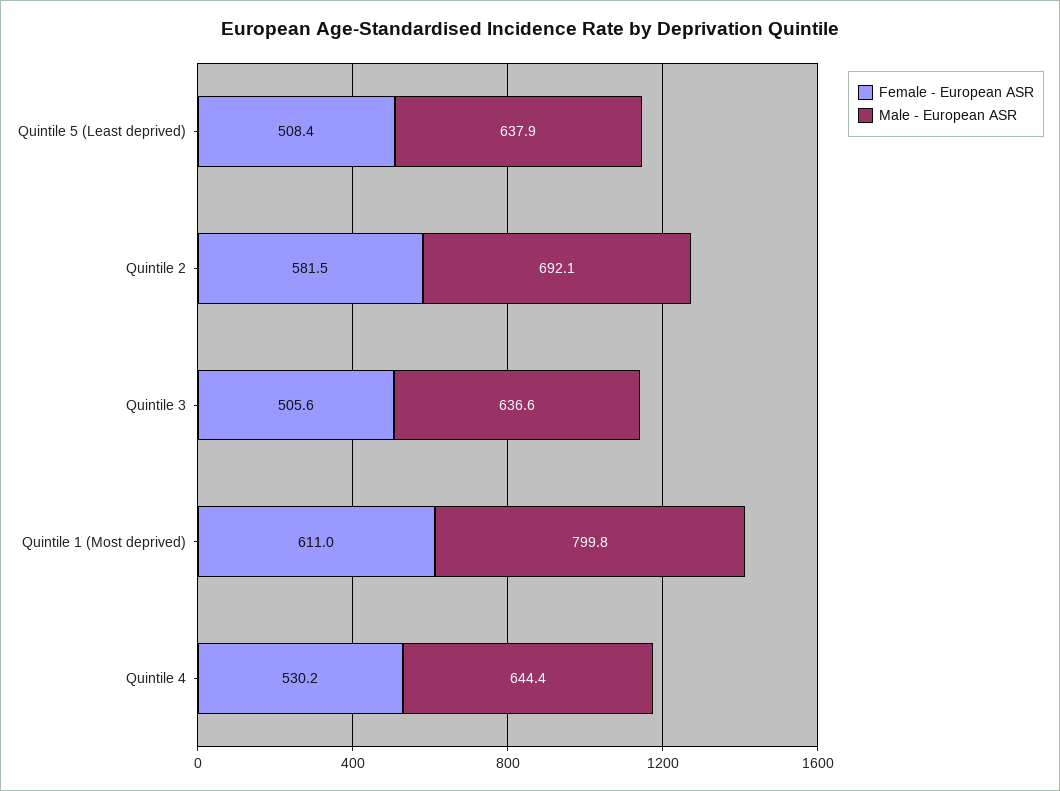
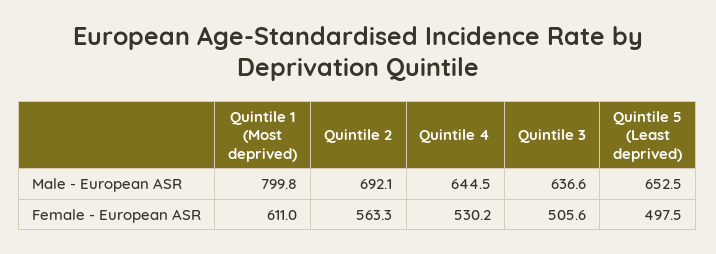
  {
    "Female - European ASR": {
-     "Quintile 5 (Least deprived)": 508.4,
+     "Quintile 5 (Least deprived)": 497.5,
-     "Quintile 2": 581.5,
+     "Quintile 2": 563.3,
      "Quintile 3": 505.6,
      "Quintile 1 (Most deprived)": 611,
      "Quintile 4": 530.2
    },
    "Male - European ASR": {
-     "Quintile 5 (Least deprived)": 637.9,
+     "Quintile 5 (Least deprived)": 652.5,
      "Quintile 2": 692.1,
      "Quintile 3": 636.6,
      "Quintile 1 (Most deprived)": 799.8,
-     "Quintile 4": 644.4
+     "Quintile 4": 644.5
    }
  }

